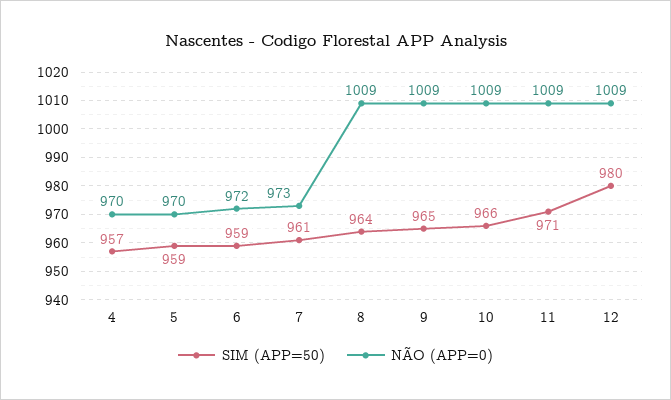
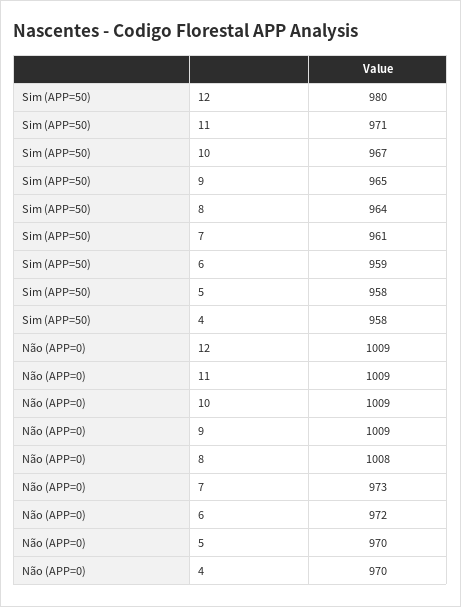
  {
    "SIM (APP=50)": {
-     "4": 957,
+     "4": 958,
-     "5": 959,
+     "5": 958,
      "6": 959,
      "7": 961,
      "8": 964,
      "9": 965,
-     "10": 966,
+     "10": 967,
      "11": 971,
      "12": 980
    },
    "NÃO (APP=0)": {
      "4": 970,
      "5": 970,
      "6": 972,
      "7": 973,
-     "8": 1009,
+     "8": 1008,
      "9": 1009,
      "10": 1009,
      "11": 1009,
      "12": 1009
    }
  }

